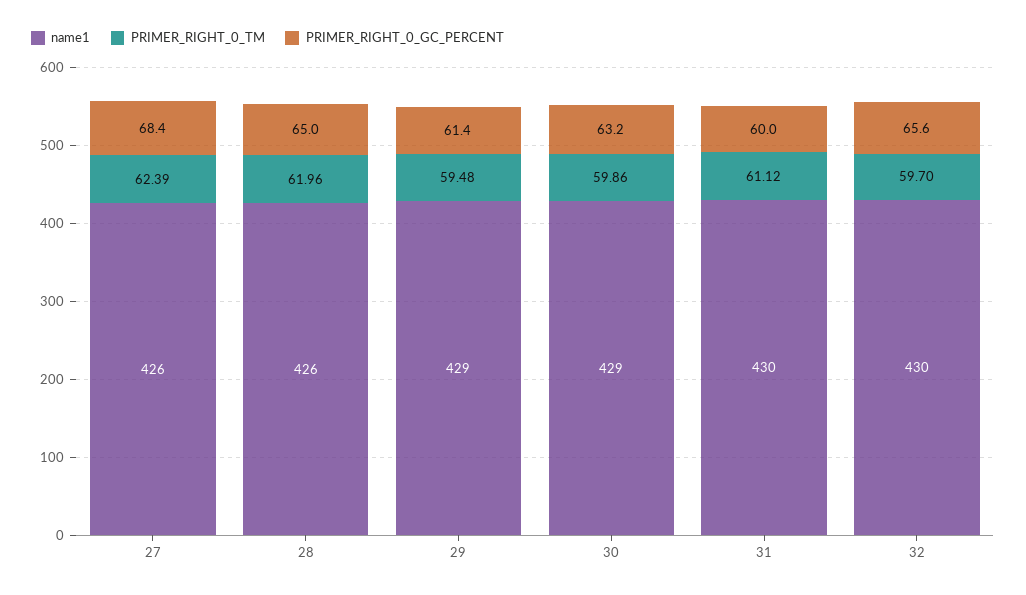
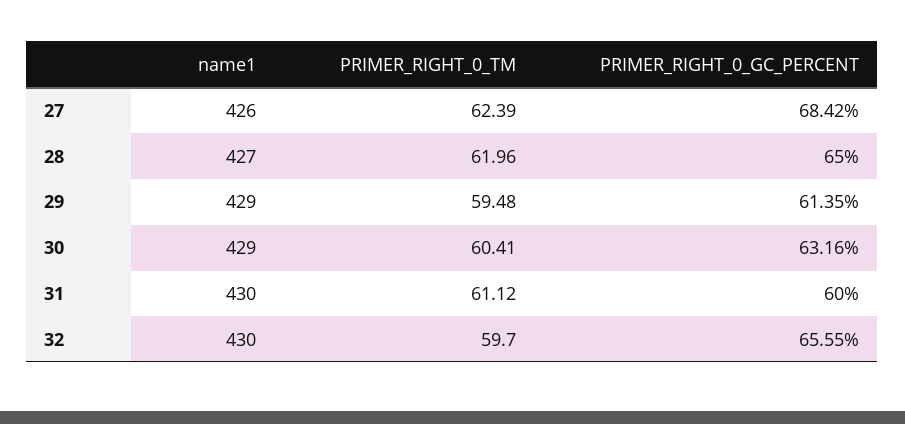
  {
    "name1": {
      "27": 426,
-     "28": 426,
+     "28": 427,
      "29": 429,
      "30": 429,
      "31": 430,
      "32": 430
    },
    "PRIMER_RIGHT_0_TM": {
      "27": 62.39,
      "28": 61.96,
      "29": 59.48,
-     "30": 59.86,
+     "30": 60.41,
      "31": 61.12,
      "32": 59.7
    },
    "PRIMER_RIGHT_0_GC_PERCENT": {
      "27": 68.42,
      "28": 65,
      "29": 61.35,
      "30": 63.16,
      "31": 60,
      "32": 65.55
    }
  }

